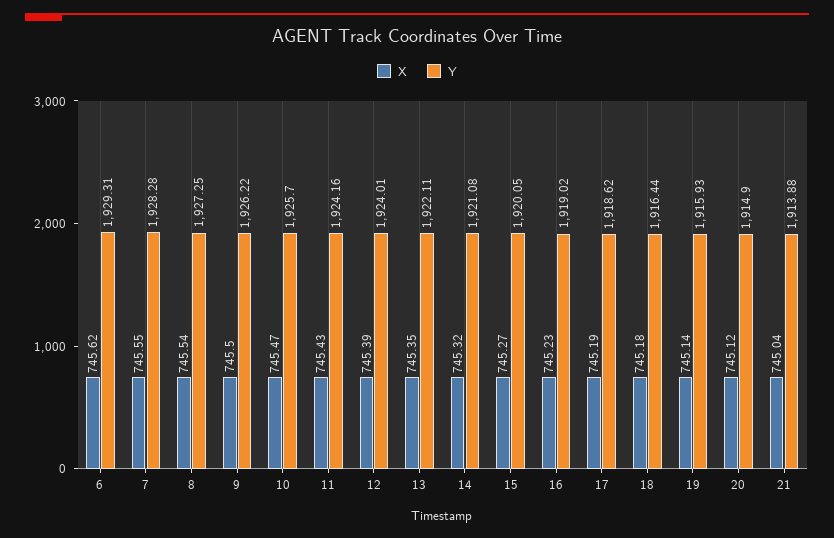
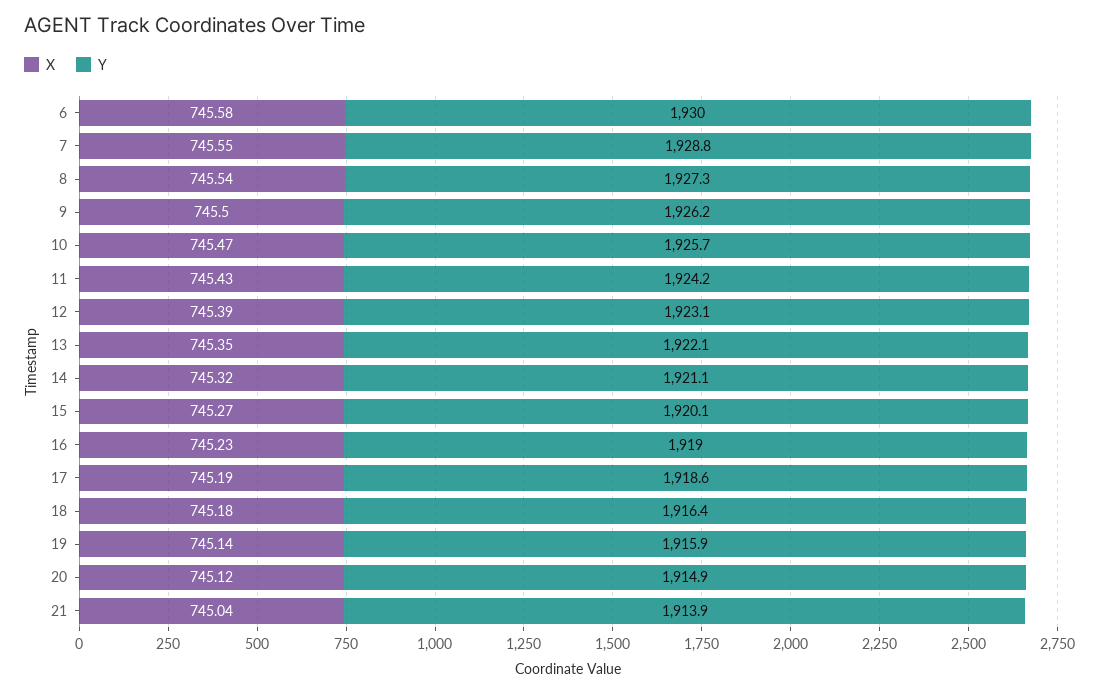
  {
    "X": {
-     "6": 745.62,
+     "6": 745.58,
      "7": 745.55,
      "8": 745.54,
      "9": 745.5,
      "10": 745.47,
      "11": 745.43,
      "12": 745.39,
      "13": 745.35,
      "14": 745.32,
      "15": 745.27,
      "16": 745.23,
      "17": 745.19,
      "18": 745.18,
      "19": 745.14,
      "20": 745.12,
      "21": 745.04
    },
    "Y": {
-     "6": 1929.31,
+     "6": 1930,
-     "7": 1928.28,
+     "7": 1928.8,
      "8": 1927.25,
      "9": 1926.22,
      "10": 1925.7,
      "11": 1924.16,
-     "12": 1924.01,
+     "12": 1923.1,
      "13": 1922.11,
      "14": 1921.08,
      "15": 1920.05,
      "16": 1919.02,
      "17": 1918.62,
      "18": 1916.44,
      "19": 1915.93,
      "20": 1914.9,
      "21": 1913.88
    }
  }

